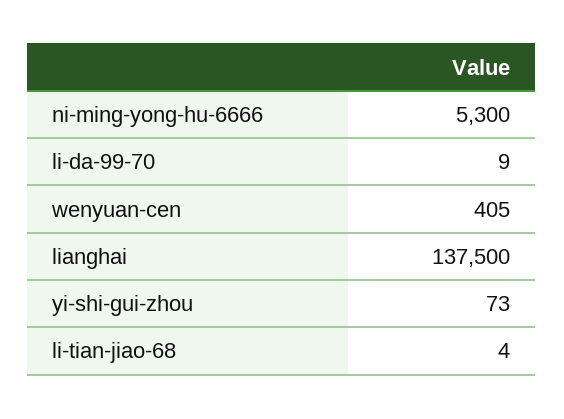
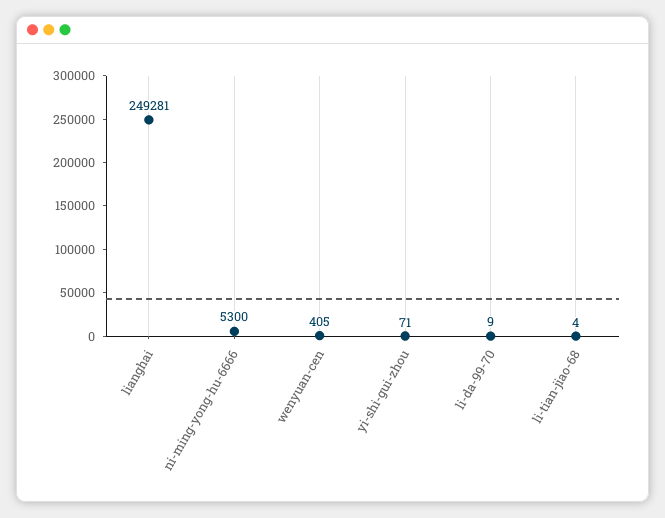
  {
    "ni-ming-yong-hu-6666": 5300,
    "li-da-99-70": 9,
    "wenyuan-cen": 405,
-   "lianghai": 137500,
+   "lianghai": 249281,
-   "yi-shi-gui-zhou": 73,
+   "yi-shi-gui-zhou": 71,
    "li-tian-jiao-68": 4
  }

